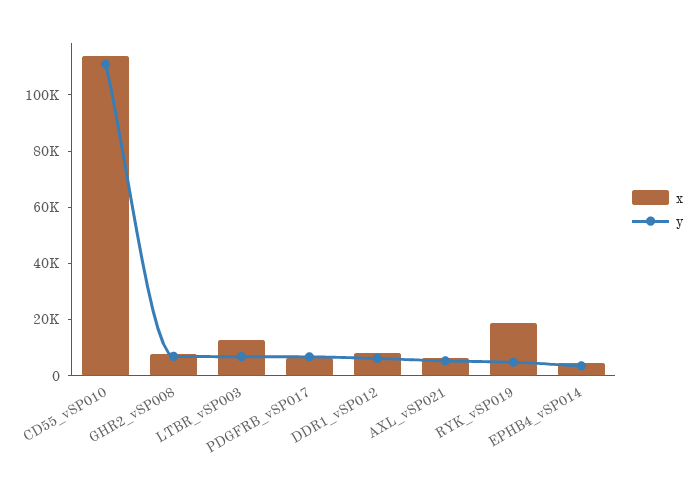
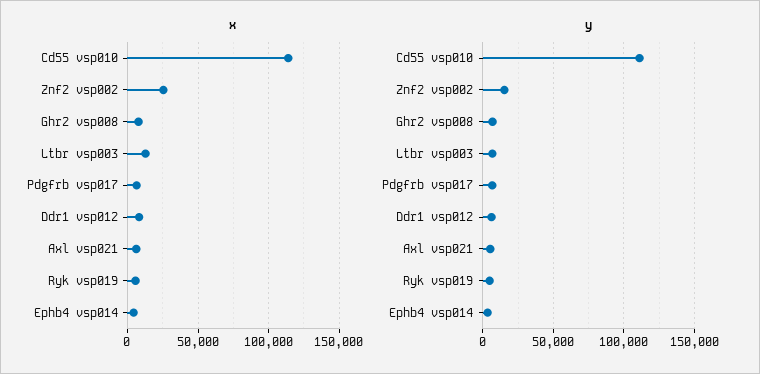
  {
    "x": {
      "CD55_vSP010": 115000,
      "GHR2_vSP008": 10000,
      "LTBR_vSP003": 15000,
      "PDGFRB_vSP017": 5000,
      "DDR1_vSP012": 10000,
      "AXL_vSP021": 5000,
-     "RYK_vSP019": 20000,
+     "RYK_vSP019": 5000,
-     "EPHB4_vSP014": 5000
+     "EPHB4_vSP014": 5000,
+     "Znf2 vsp002": 25000
    },
    "y": {
      "CD55_vSP010": 110000,
      "GHR2_vSP008": 5000,
      "LTBR_vSP003": 5000,
      "PDGFRB_vSP017": 5000,
      "DDR1_vSP012": 5000,
      "AXL_vSP021": 5000,
      "RYK_vSP019": 5000,
-     "EPHB4_vSP014": 5000
+     "EPHB4_vSP014": 5000,
+     "Znf2 vsp002": 15000
    }
  }

